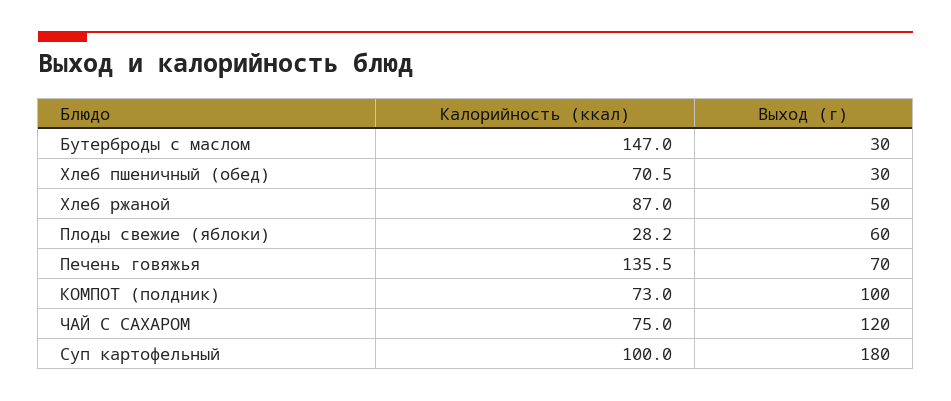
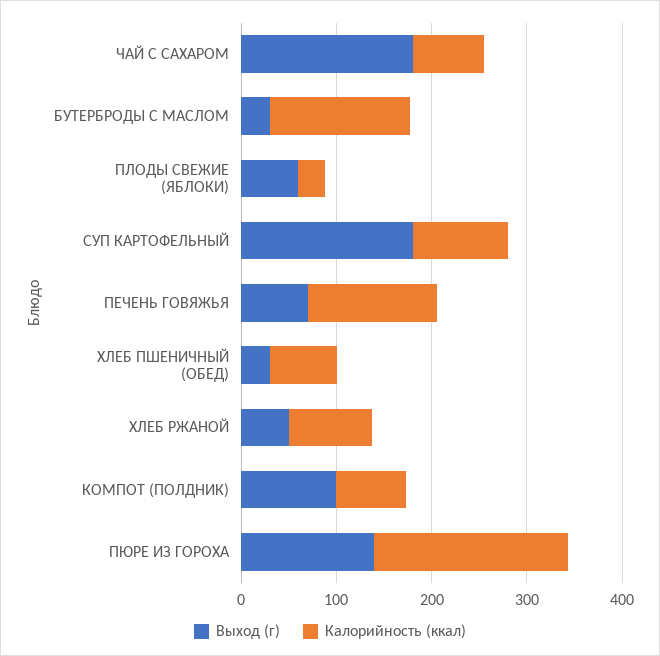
  {
    "Калорийность (ккал)": {
      "Бутерброды с маслом": 147,
      "Хлеб пшеничный (обед)": 70.5,
      "Хлеб ржаной": 87,
      "Плоды свежие (яблоки)": 28.2,
      "Печень говяжья": 135.5,
      "КОМПОТ (полдник)": 73,
      "ЧАЙ С САХАРОМ": 75,
-     "Суп картофельный": 100
+     "Суп картофельный": 100,
+     "ПЮРЕ ИЗ ГОРОХА": 200
    },
    "Выход (г)": {
      "Бутерброды с маслом": 30,
      "Хлеб пшеничный (обед)": 30,
      "Хлеб ржаной": 50,
      "Плоды свежие (яблоки)": 60,
      "Печень говяжья": 70,
      "КОМПОТ (полдник)": 100,
-     "ЧАЙ С САХАРОМ": 120,
+     "ЧАЙ С САХАРОМ": 180,
-     "Суп картофельный": 180
+     "Суп картофельный": 180,
+     "ПЮРЕ ИЗ ГОРОХА": 140
    }
  }

